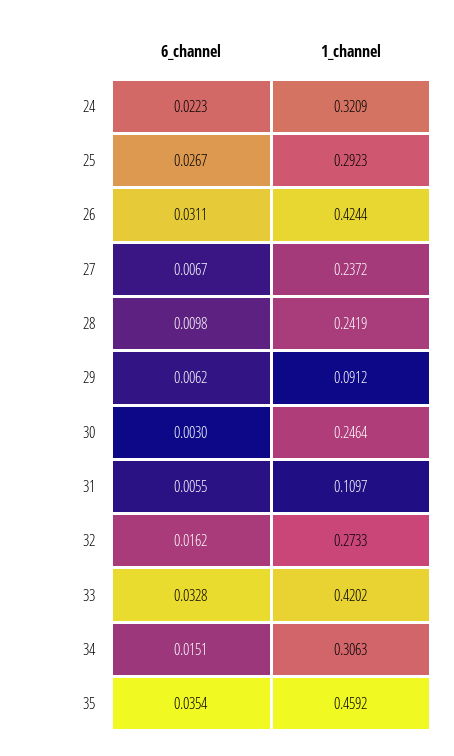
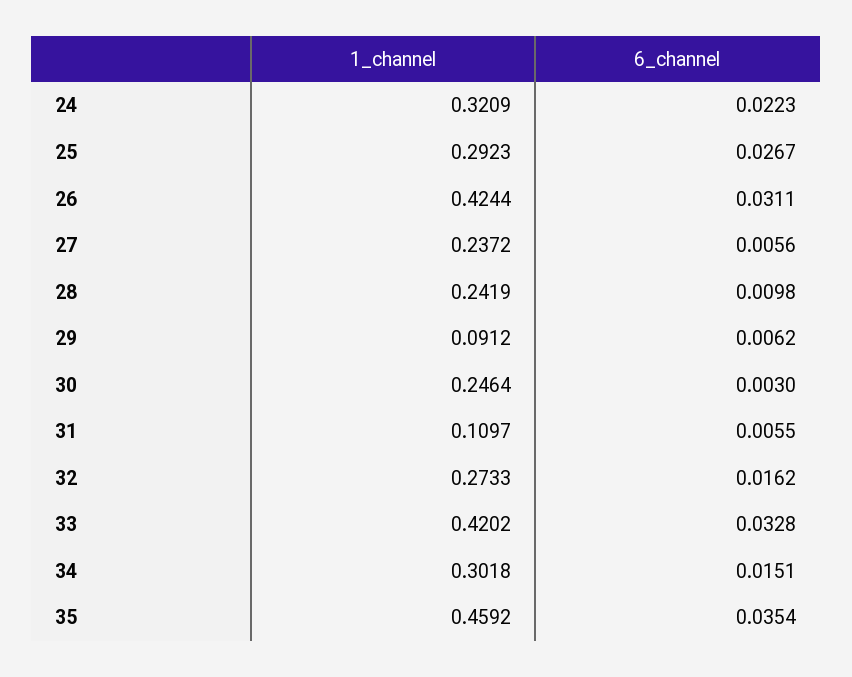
  {
    "6_channel": {
      "24": 0.0223,
      "25": 0.0267,
      "26": 0.0311,
-     "27": 0.0067,
+     "27": 0.0056,
      "28": 0.0098,
      "29": 0.0062,
      "30": 0.003,
      "31": 0.0055,
      "32": 0.0162,
      "33": 0.0328,
      "34": 0.0151,
      "35": 0.0354
    },
    "1_channel": {
      "24": 0.3209,
      "25": 0.2923,
      "26": 0.4244,
      "27": 0.2372,
      "28": 0.2419,
      "29": 0.0912,
      "30": 0.2464,
      "31": 0.1097,
      "32": 0.2733,
      "33": 0.4202,
-     "34": 0.3063,
+     "34": 0.3018,
      "35": 0.4592
    }
  }

